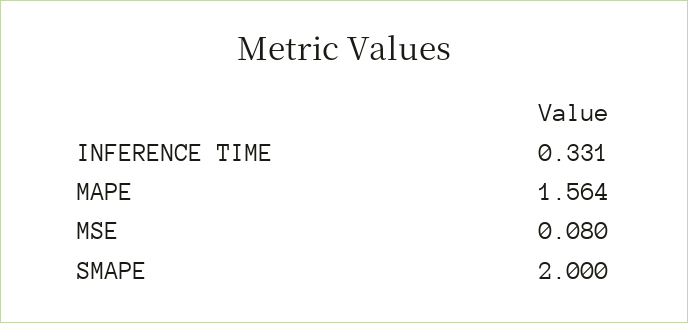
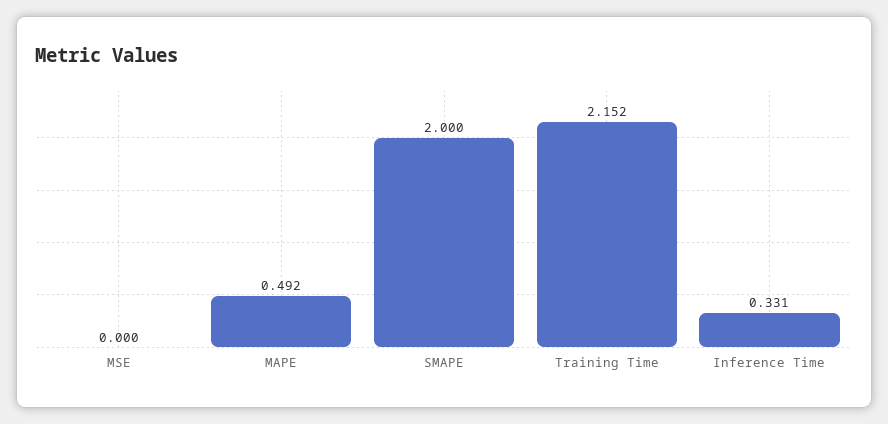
  {
    "INFERENCE TIME": 0.331,
-   "MAPE": 1.564,
+   "MAPE": 0.492,
-   "MSE": 0.08,
+   "MSE": 0,
-   "SMAPE": 2
+   "SMAPE": 2,
+   "Training Time": 2.152
  }

